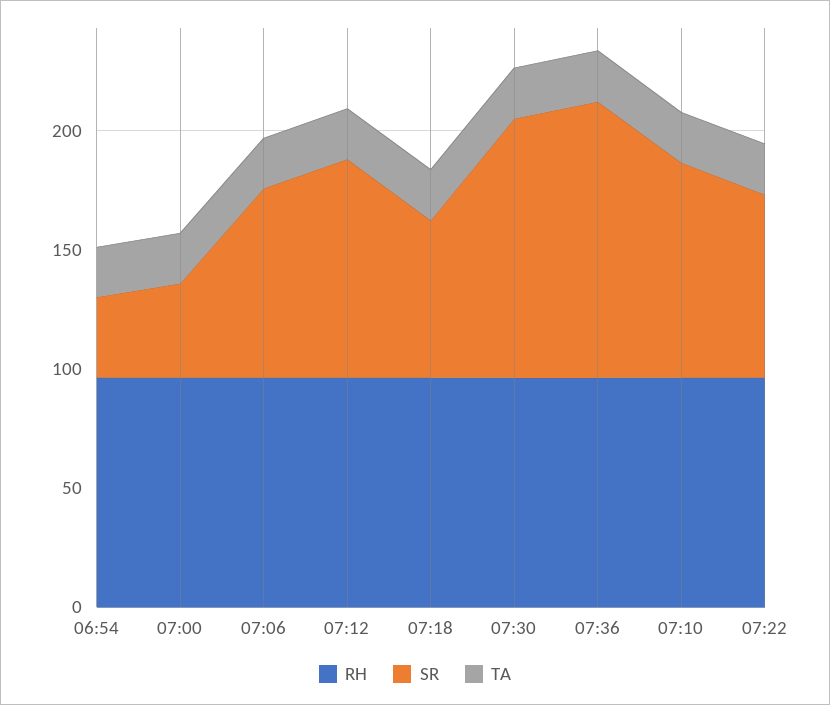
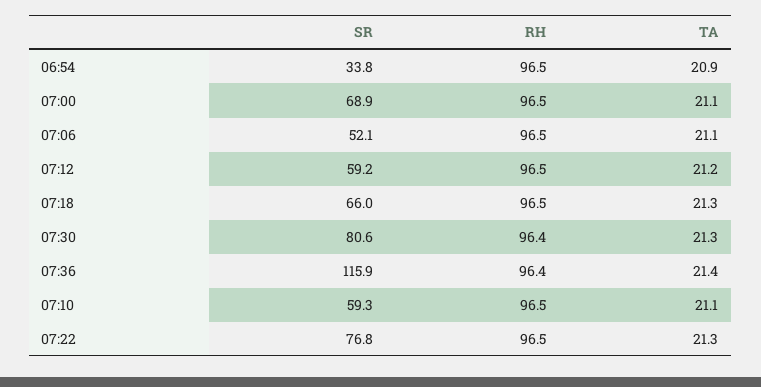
  {
    "RH": {
      "06:54": 96.5,
      "07:00": 96.5,
      "07:06": 96.5,
      "07:12": 96.5,
      "07:18": 96.5,
      "07:30": 96.4,
      "07:36": 96.4,
      "07:10": 96.5,
      "07:22": 96.5
    },
    "SR": {
      "06:54": 33.8,
-     "07:00": 40,
+     "07:00": 68.9,
-     "07:06": 80,
+     "07:06": 52.1,
-     "07:12": 90,
+     "07:12": 59.2,
      "07:18": 66,
-     "07:30": 110,
+     "07:30": 80.6,
      "07:36": 115.9,
-     "07:10": 90,
+     "07:10": 59.3,
      "07:22": 76.8
    },
    "TA": {
      "06:54": 20.9,
      "07:00": 21.1,
      "07:06": 21.1,
      "07:12": 21.2,
      "07:18": 21.3,
      "07:30": 21.3,
      "07:36": 21.4,
      "07:10": 21.1,
      "07:22": 21.3
    }
  }

